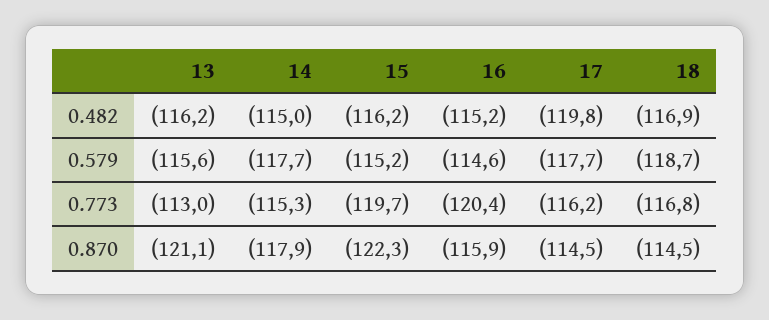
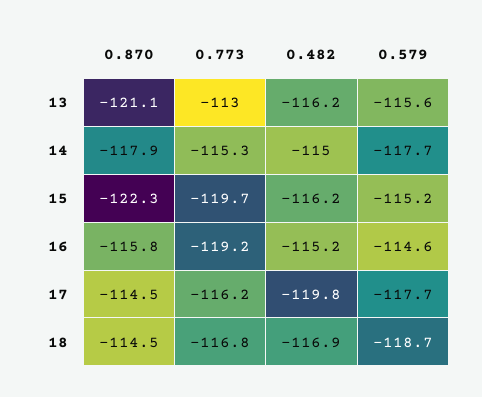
  {
    "13": {
      "0.482": -116.2,
      "0.579": -115.6,
      "0.773": -113,
      "0.870": -121.1
    },
    "14": {
      "0.482": -115,
      "0.579": -117.7,
      "0.773": -115.3,
      "0.870": -117.9
    },
    "15": {
      "0.482": -116.2,
      "0.579": -115.2,
      "0.773": -119.7,
      "0.870": -122.3
    },
    "16": {
      "0.482": -115.2,
      "0.579": -114.6,
-     "0.773": -120.4,
+     "0.773": -119.2,
-     "0.870": -115.9
+     "0.870": -115.8
    },
    "17": {
      "0.482": -119.8,
      "0.579": -117.7,
      "0.773": -116.2,
      "0.870": -114.5
    },
    "18": {
      "0.482": -116.9,
      "0.579": -118.7,
      "0.773": -116.8,
      "0.870": -114.5
    }
  }

